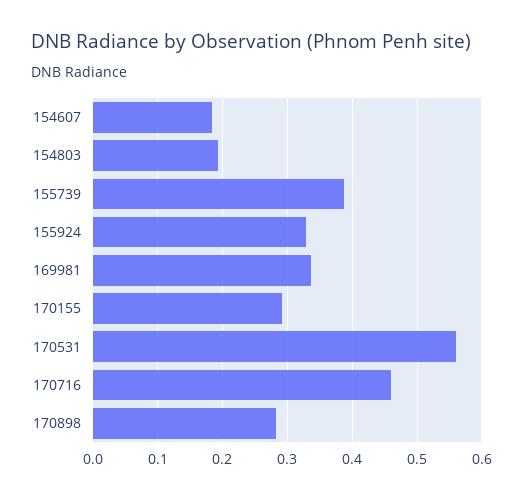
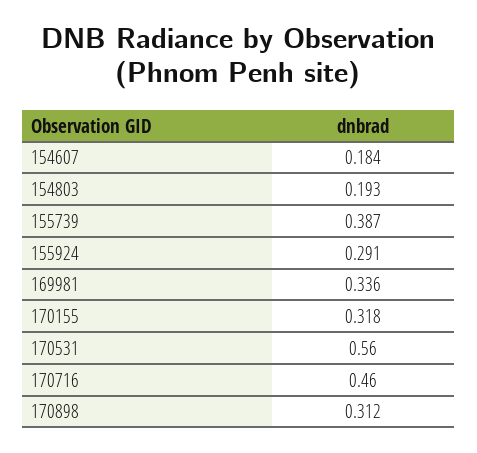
  {
    "154607": 0.184,
    "154803": 0.193,
    "155739": 0.387,
-   "155924": 0.33,
+   "155924": 0.291,
    "169981": 0.336,
-   "170155": 0.29,
+   "170155": 0.318,
    "170531": 0.56,
    "170716": 0.46,
-   "170898": 0.28
+   "170898": 0.312
  }

